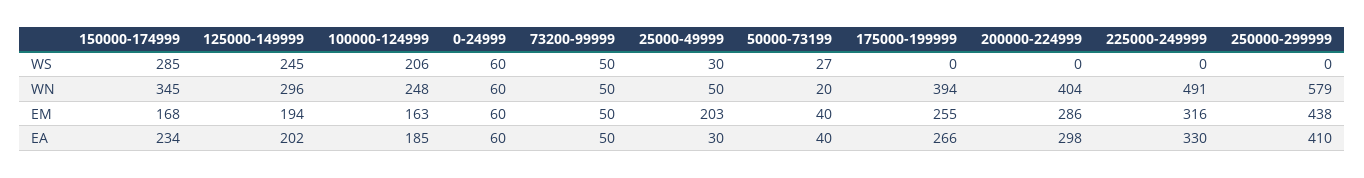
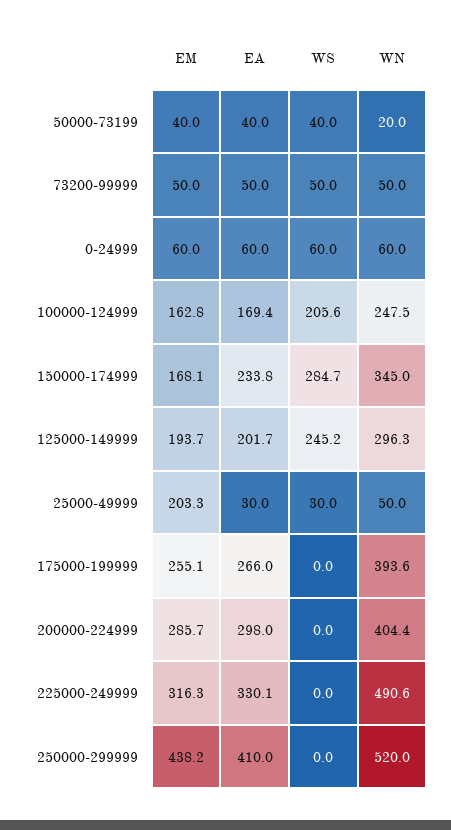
  {
    "150000-174999": {
      "WS": 284.7,
      "WN": 345,
      "EM": 168.1,
      "EA": 233.8
    },
    "125000-149999": {
      "WS": 245.2,
      "WN": 296.3,
      "EM": 193.7,
      "EA": 201.7
    },
    "100000-124999": {
      "WS": 205.6,
      "WN": 247.5,
      "EM": 162.8,
-     "EA": 185
+     "EA": 169.4
    },
    "0-24999": {
      "WS": 60,
      "WN": 60,
      "EM": 60,
      "EA": 60
    },
    "73200-99999": {
      "WS": 50,
      "WN": 50,
      "EM": 50,
      "EA": 50
    },
    "25000-49999": {
      "WS": 30,
      "WN": 50,
      "EM": 203.3,
      "EA": 30
    },
    "50000-73199": {
-     "WS": 27,
+     "WS": 40,
      "WN": 20,
      "EM": 40,
      "EA": 40
    },
    "175000-199999": {
      "WS": 0,
      "WN": 393.6,
      "EM": 255.1,
      "EA": 266
    },
    "200000-224999": {
      "WS": 0,
      "WN": 404.4,
      "EM": 285.7,
      "EA": 298
    },
    "225000-249999": {
      "WS": 0,
      "WN": 490.6,
      "EM": 316.3,
      "EA": 330.1
    },
    "250000-299999": {
      "WS": 0,
-     "WN": 579,
+     "WN": 520,
      "EM": 438.2,
      "EA": 410
    }
  }

